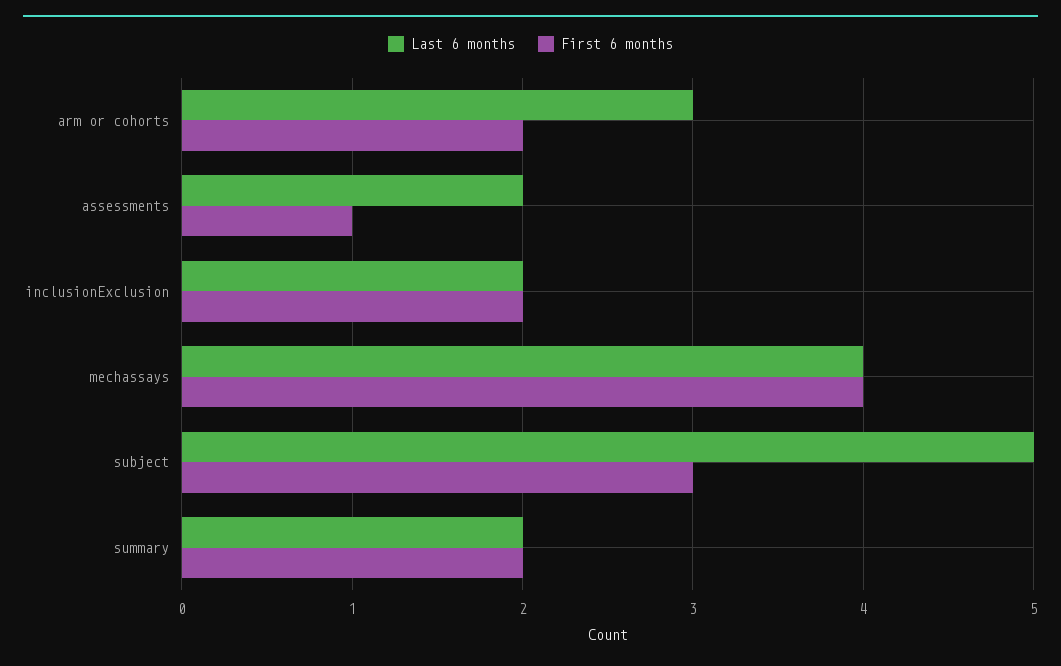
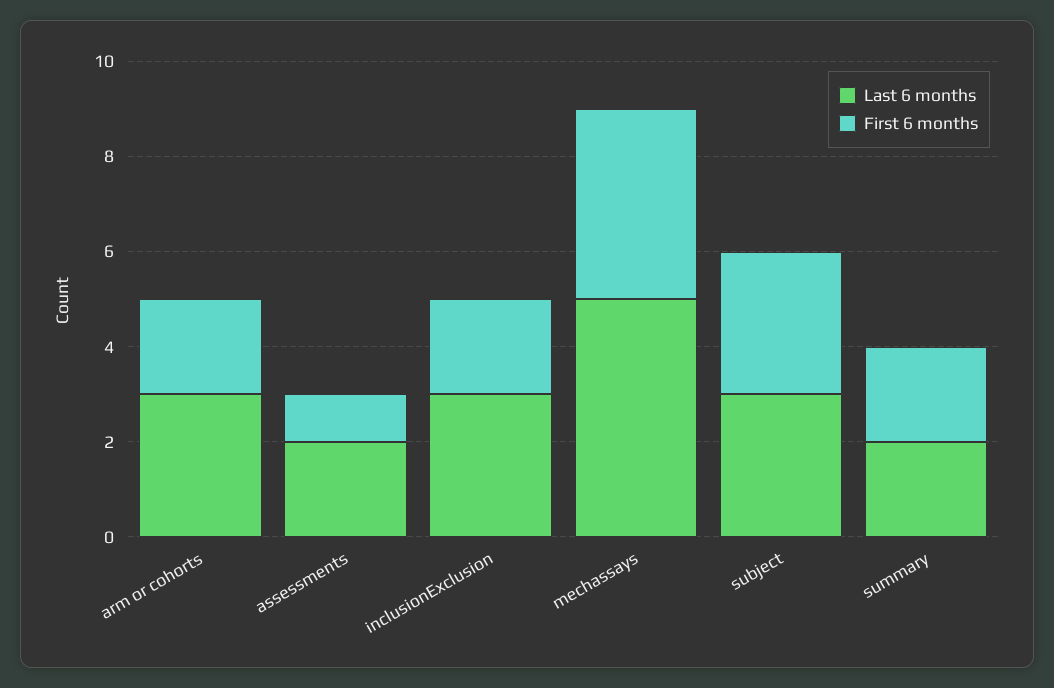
  {
    "Last 6 months": {
      "arm or cohorts": 3,
      "assessments": 2,
-     "inclusionExclusion": 2,
+     "inclusionExclusion": 3,
-     "mechassays": 4,
+     "mechassays": 5,
-     "subject": 5,
+     "subject": 3,
      "summary": 2
    },
    "First 6 months": {
      "arm or cohorts": 2,
      "assessments": 1,
      "inclusionExclusion": 2,
      "mechassays": 4,
      "subject": 3,
      "summary": 2
    }
  }

